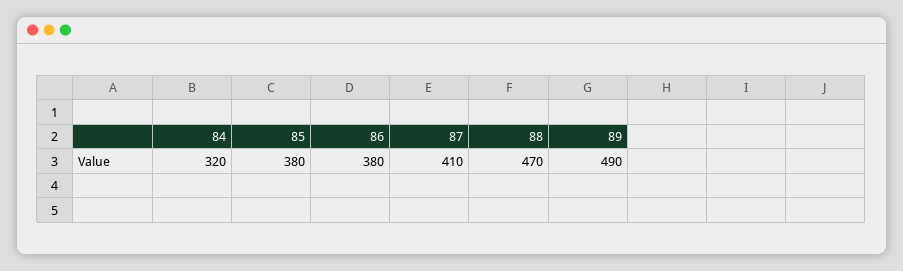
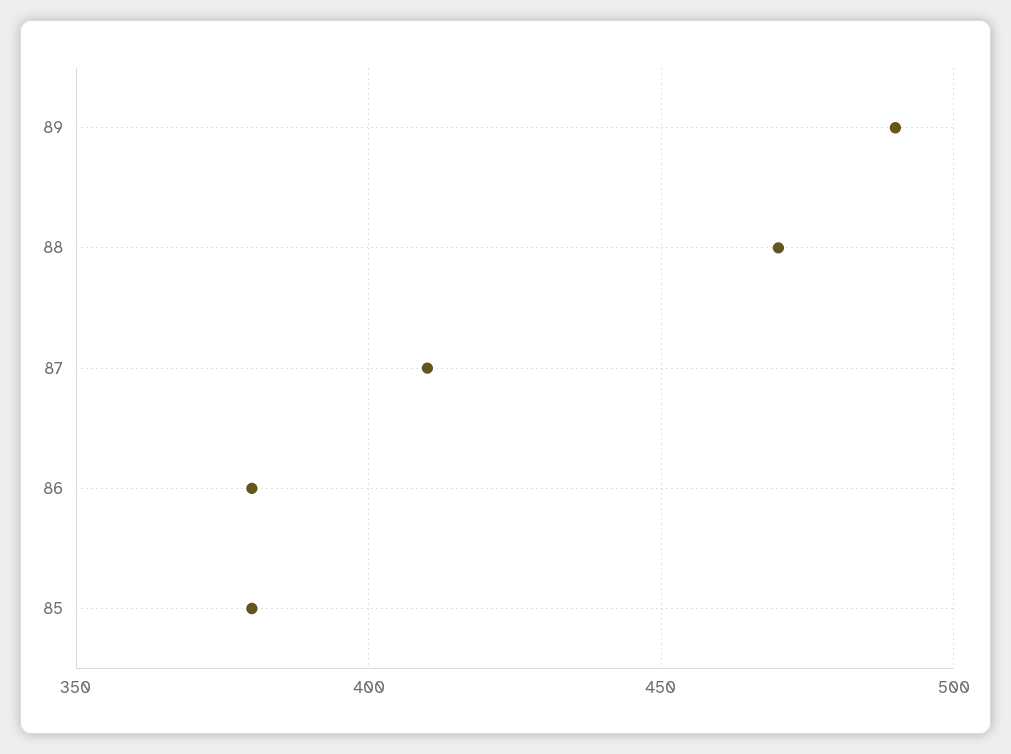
  {
-   "84": 320,
    "85": 380,
    "86": 380,
    "87": 410,
    "88": 470,
    "89": 490
  }

